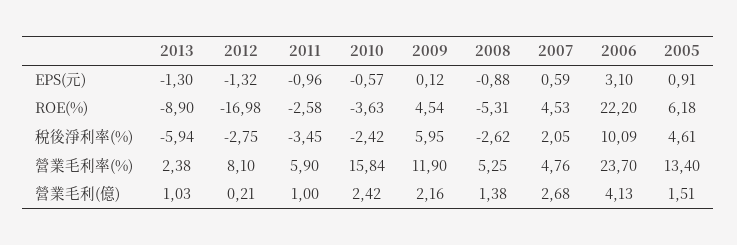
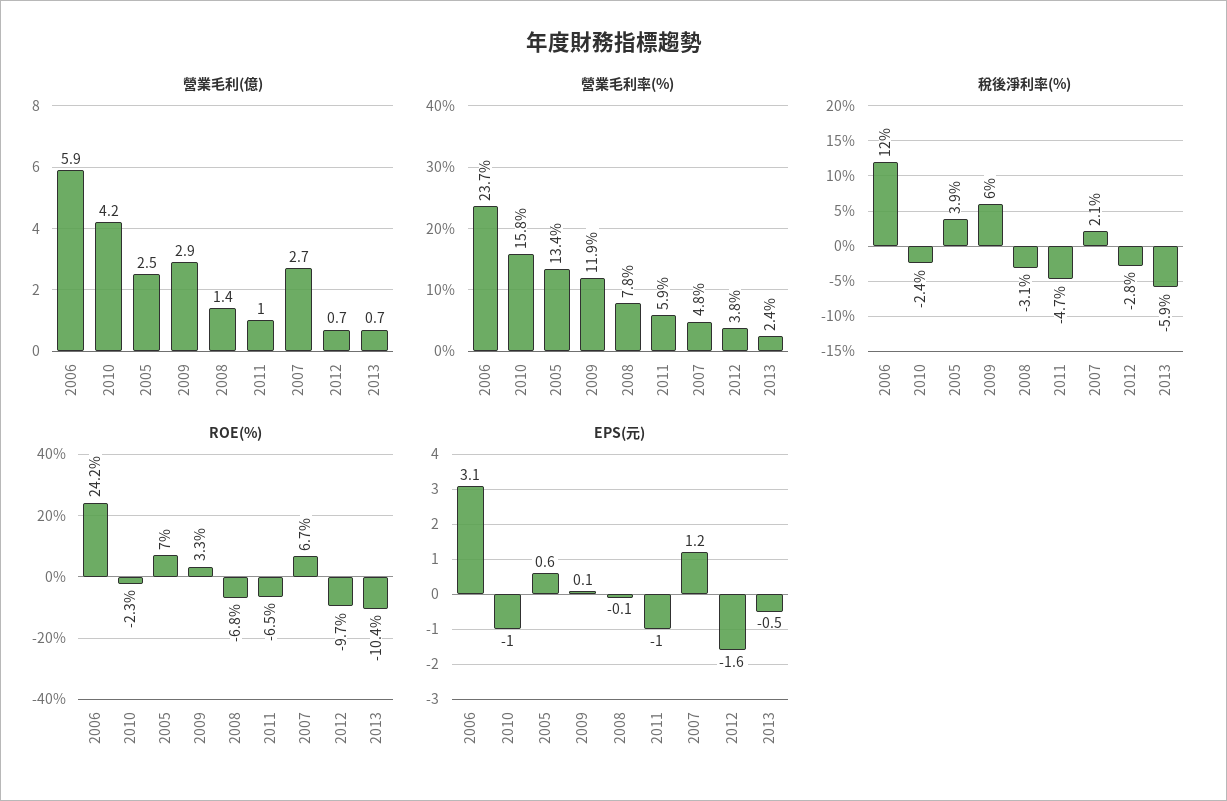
  {
    "EPS(元)": {
-     "2013": -1.3,
+     "2013": -0.5,
-     "2012": -1.32,
+     "2012": -1.6,
      "2011": -0.96,
-     "2010": -0.57,
+     "2010": -1,
      "2009": 0.12,
-     "2008": -0.88,
+     "2008": -0.1,
-     "2007": 0.59,
+     "2007": 1.2,
      "2006": 3.1,
-     "2005": 0.91
+     "2005": 0.6
    },
    "ROE(%)": {
-     "2013": -8.9,
+     "2013": -10.4,
-     "2012": -16.98,
+     "2012": -9.7,
-     "2011": -2.58,
+     "2011": -6.5,
-     "2010": -3.63,
+     "2010": -2.3,
-     "2009": 4.54,
+     "2009": 3.3,
-     "2008": -5.31,
+     "2008": -6.8,
-     "2007": 4.53,
+     "2007": 6.7,
-     "2006": 22.2,
+     "2006": 24.2,
-     "2005": 6.18
+     "2005": 7
    },
    "稅後淨利率(%)": {
      "2013": -5.94,
      "2012": -2.75,
-     "2011": -3.45,
+     "2011": -4.7,
      "2010": -2.42,
      "2009": 5.95,
-     "2008": -2.62,
+     "2008": -3.1,
      "2007": 2.05,
-     "2006": 10.09,
+     "2006": 12,
-     "2005": 4.61
+     "2005": 3.9
    },
    "營業毛利率(%)": {
      "2013": 2.38,
-     "2012": 8.1,
+     "2012": 3.8,
      "2011": 5.9,
      "2010": 15.84,
      "2009": 11.9,
-     "2008": 5.25,
+     "2008": 7.8,
      "2007": 4.76,
      "2006": 23.7,
      "2005": 13.4
    },
    "營業毛利(億)": {
-     "2013": 1.03,
+     "2013": 0.7,
-     "2012": 0.21,
+     "2012": 0.7,
      "2011": 1,
-     "2010": 2.42,
+     "2010": 4.2,
-     "2009": 2.16,
+     "2009": 2.9,
      "2008": 1.38,
      "2007": 2.68,
-     "2006": 4.13,
+     "2006": 5.9,
-     "2005": 1.51
+     "2005": 2.5
    }
  }

